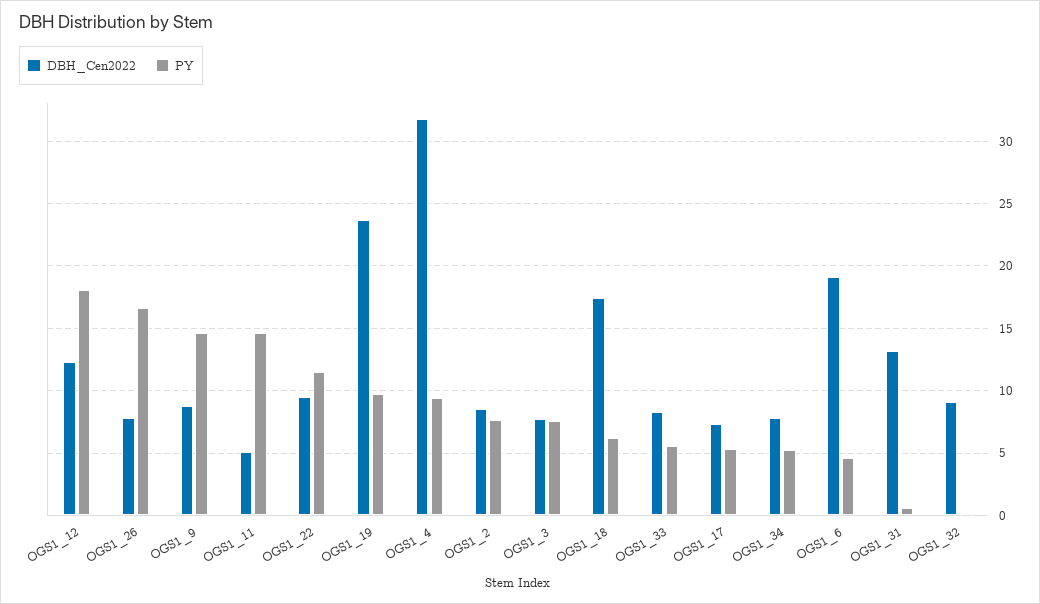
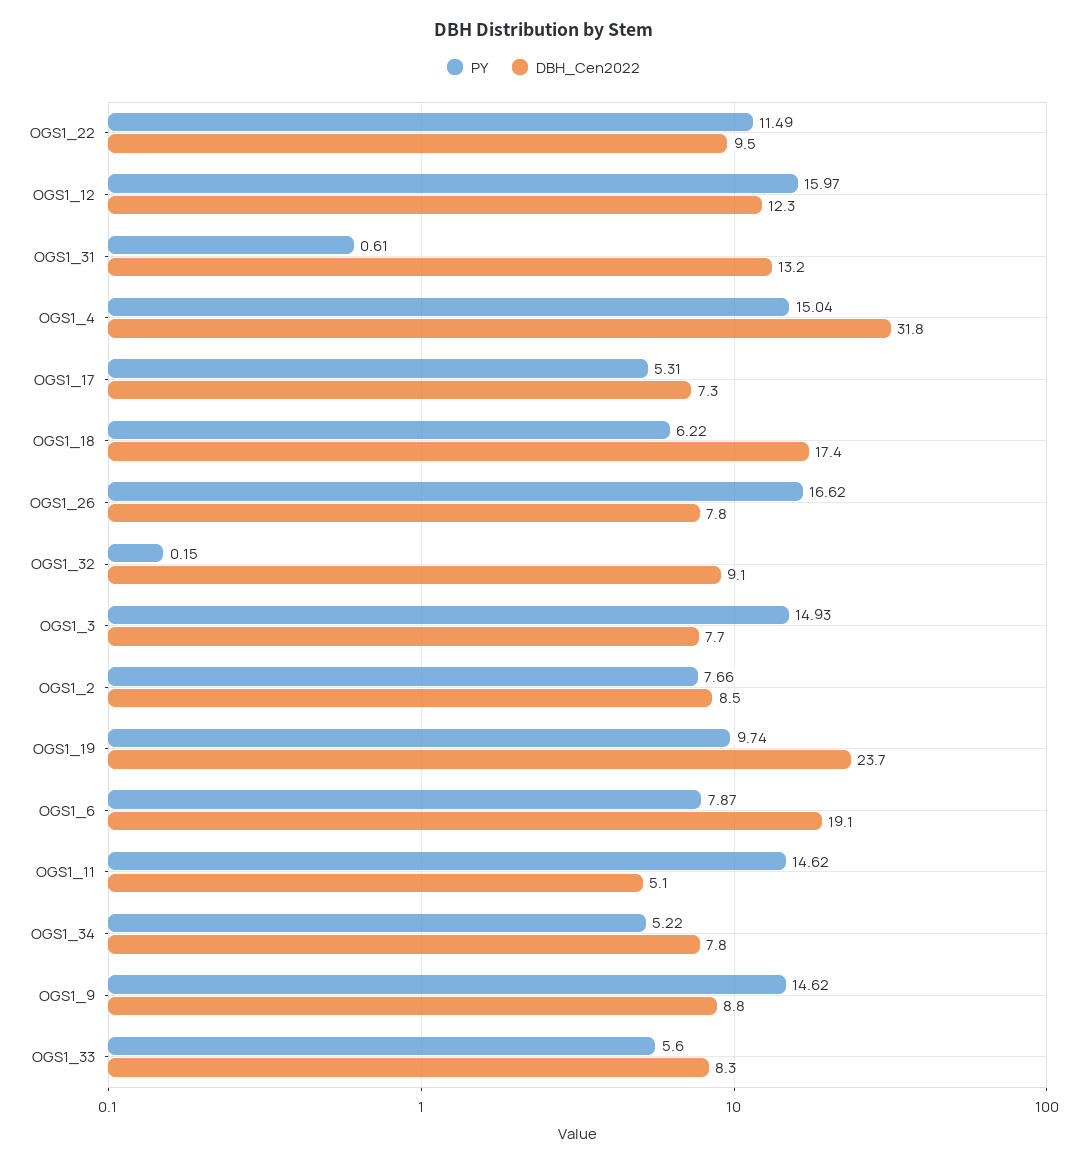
  {
    "DBH_Cen2022": {
      "OGS1_12": 12.3,
      "OGS1_26": 7.8,
      "OGS1_9": 8.8,
      "OGS1_11": 5.1,
      "OGS1_22": 9.5,
      "OGS1_19": 23.7,
      "OGS1_4": 31.8,
      "OGS1_2": 8.5,
      "OGS1_3": 7.7,
      "OGS1_18": 17.4,
      "OGS1_33": 8.3,
      "OGS1_17": 7.3,
      "OGS1_34": 7.8,
      "OGS1_6": 19.1,
      "OGS1_31": 13.2,
      "OGS1_32": 9.1
    },
    "PY": {
-     "OGS1_12": 18,
+     "OGS1_12": 15.97,
      "OGS1_26": 16.62,
      "OGS1_9": 14.62,
      "OGS1_11": 14.62,
      "OGS1_22": 11.49,
      "OGS1_19": 9.74,
-     "OGS1_4": 9.5,
+     "OGS1_4": 15.04,
      "OGS1_2": 7.66,
-     "OGS1_3": 7.5,
+     "OGS1_3": 14.93,
      "OGS1_18": 6.22,
      "OGS1_33": 5.6,
      "OGS1_17": 5.31,
      "OGS1_34": 5.22,
-     "OGS1_6": 4.5,
+     "OGS1_6": 7.87,
      "OGS1_31": 0.61,
      "OGS1_32": 0.15
    }
  }

